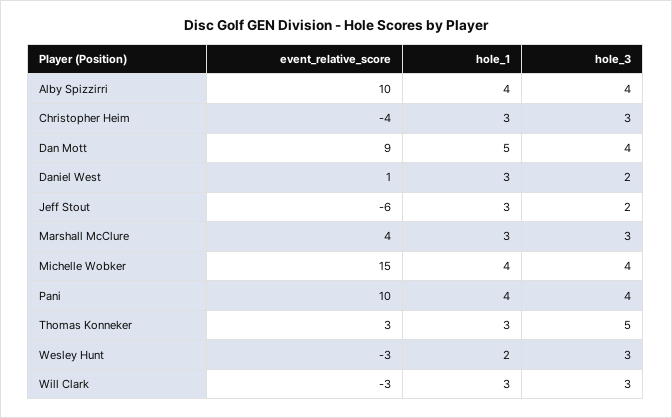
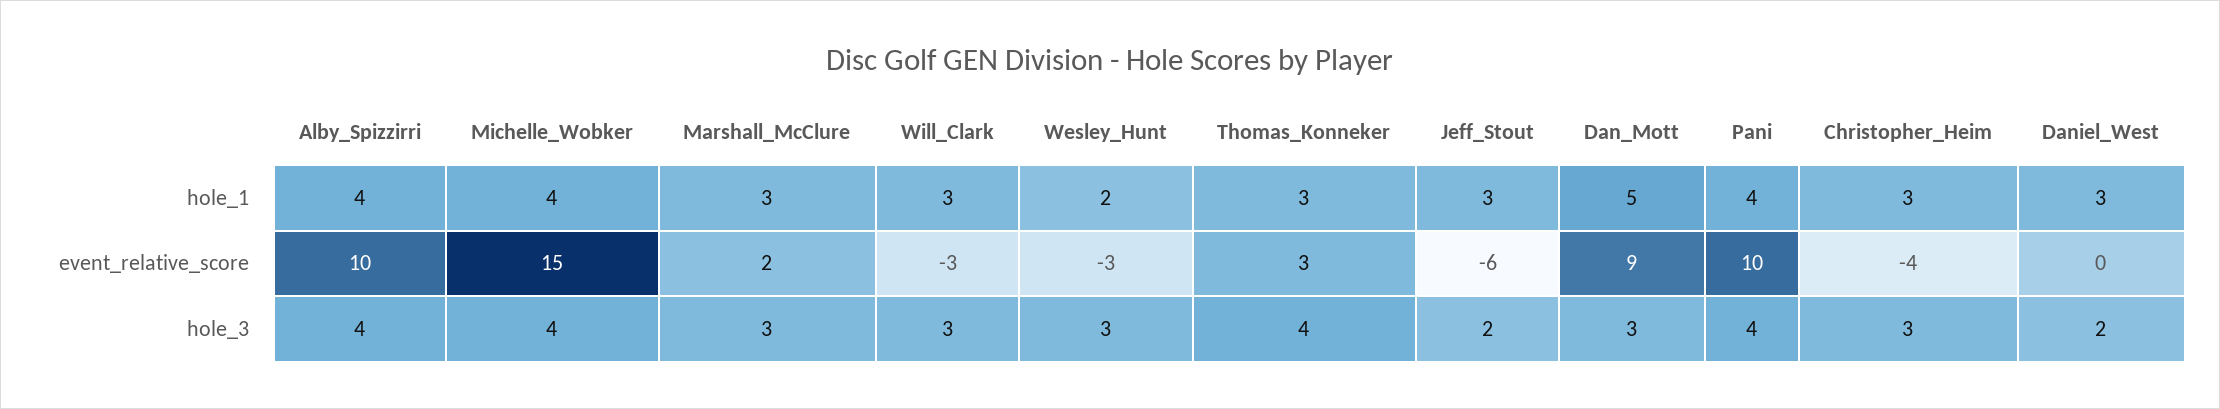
  {
    "event_relative_score": {
      "Alby Spizzirri": 10,
      "Christopher Heim": -4,
      "Dan Mott": 9,
-     "Daniel West": 1,
+     "Daniel West": 0,
      "Jeff Stout": -6,
-     "Marshall McClure": 4,
+     "Marshall McClure": 2,
      "Michelle Wobker": 15,
      "Pani": 10,
      "Thomas Konneker": 3,
      "Wesley Hunt": -3,
      "Will Clark": -3
    },
    "hole_1": {
      "Alby Spizzirri": 4,
      "Christopher Heim": 3,
      "Dan Mott": 5,
      "Daniel West": 3,
      "Jeff Stout": 3,
      "Marshall McClure": 3,
      "Michelle Wobker": 4,
      "Pani": 4,
      "Thomas Konneker": 3,
      "Wesley Hunt": 2,
      "Will Clark": 3
    },
    "hole_3": {
      "Alby Spizzirri": 4,
      "Christopher Heim": 3,
-     "Dan Mott": 4,
+     "Dan Mott": 3,
      "Daniel West": 2,
      "Jeff Stout": 2,
      "Marshall McClure": 3,
      "Michelle Wobker": 4,
      "Pani": 4,
-     "Thomas Konneker": 5,
+     "Thomas Konneker": 4,
      "Wesley Hunt": 3,
      "Will Clark": 3
    }
  }

